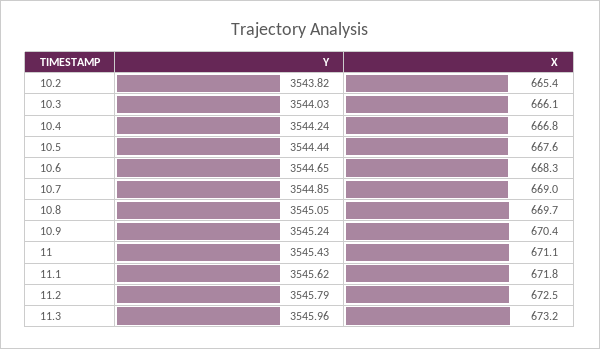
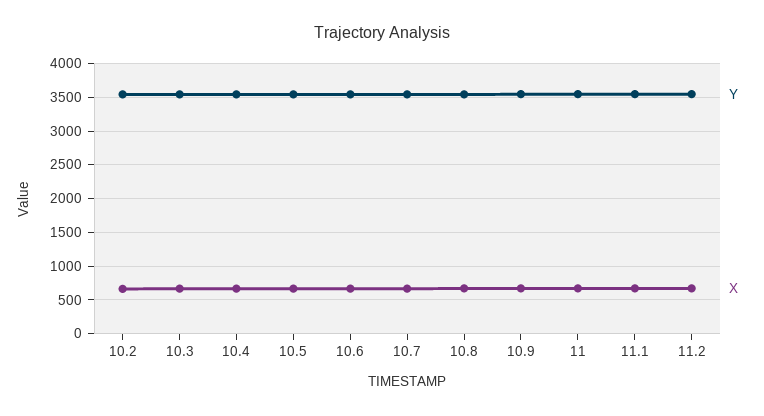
  {
    "Y": {
      "10.2": 3543.82,
      "10.3": 3544.03,
      "10.4": 3544.24,
      "10.5": 3544.44,
      "10.6": 3544.65,
      "10.7": 3544.85,
      "10.8": 3545.05,
      "10.9": 3545.24,
      "11": 3545.43,
      "11.1": 3545.62,
-     "11.2": 3545.79,
+     "11.2": 3545.79
-     "11.3": 3545.96
    },
    "X": {
      "10.2": 665.4,
      "10.3": 666.1,
      "10.4": 666.8,
      "10.5": 667.6,
      "10.6": 668.3,
      "10.7": 669,
      "10.8": 669.7,
      "10.9": 670.4,
      "11": 671.1,
      "11.1": 671.8,
-     "11.2": 672.5,
+     "11.2": 672.5
-     "11.3": 673.2
    }
  }

